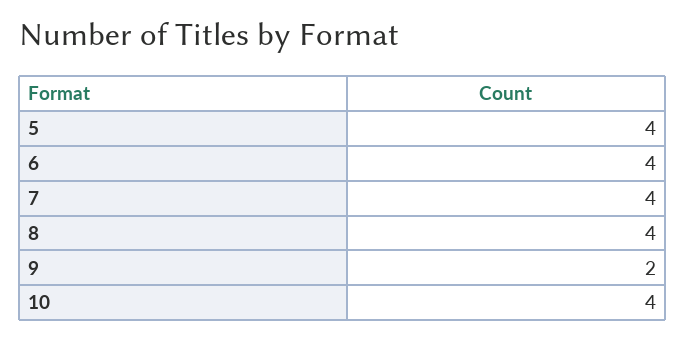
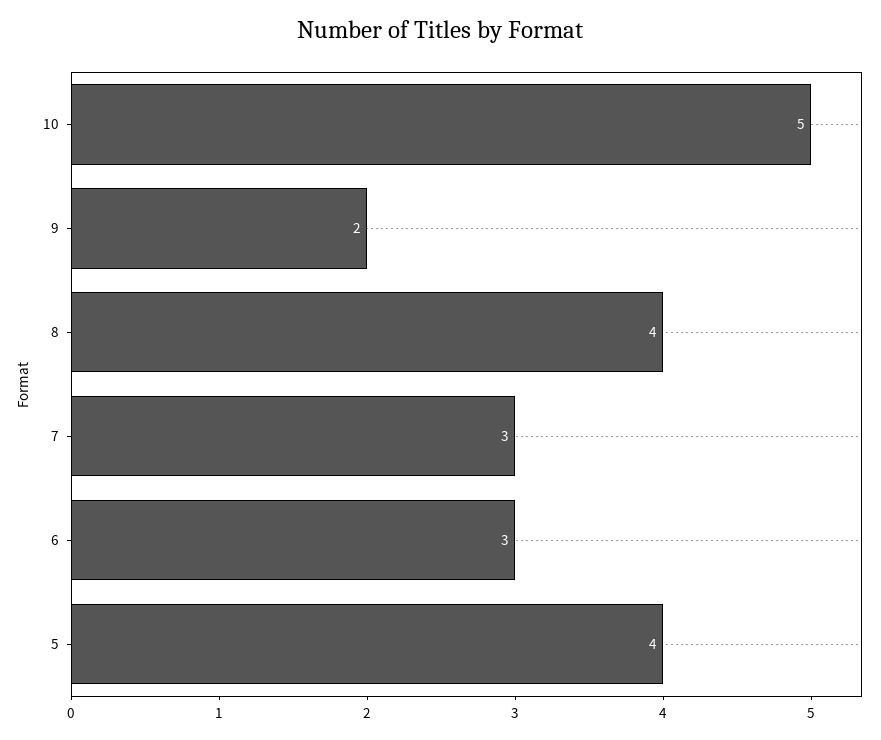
  {
    "5": 4,
-   "6": 4,
+   "6": 3,
-   "7": 4,
+   "7": 3,
    "8": 4,
    "9": 2,
-   "10": 4
+   "10": 5
  }

